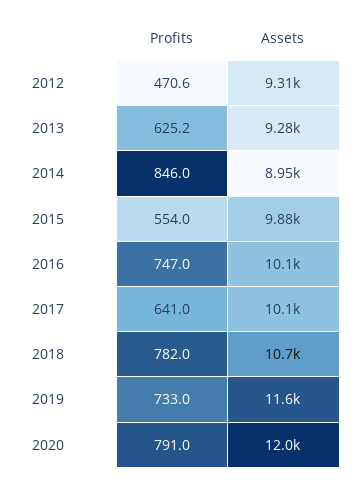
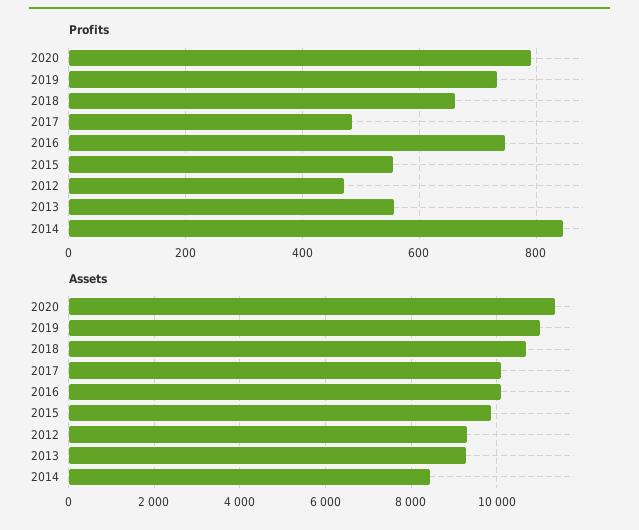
  {
    "Profits": {
      "2012": 470.6,
-     "2013": 625.2,
+     "2013": 560,
      "2014": 846,
      "2015": 554,
      "2016": 747,
-     "2017": 641,
+     "2017": 480,
-     "2018": 782,
+     "2018": 660,
      "2019": 733,
      "2020": 791
    },
    "Assets": {
      "2012": 9310,
      "2013": 9280,
-     "2014": 8950,
+     "2014": 8400,
      "2015": 9880,
      "2016": 10100,
      "2017": 10100,
      "2018": 10700,
-     "2019": 11600,
+     "2019": 11000,
-     "2020": 12000
+     "2020": 11400
    }
  }

